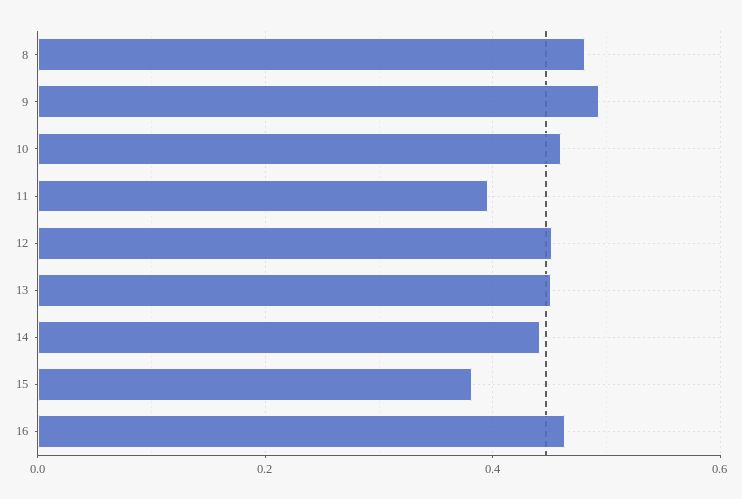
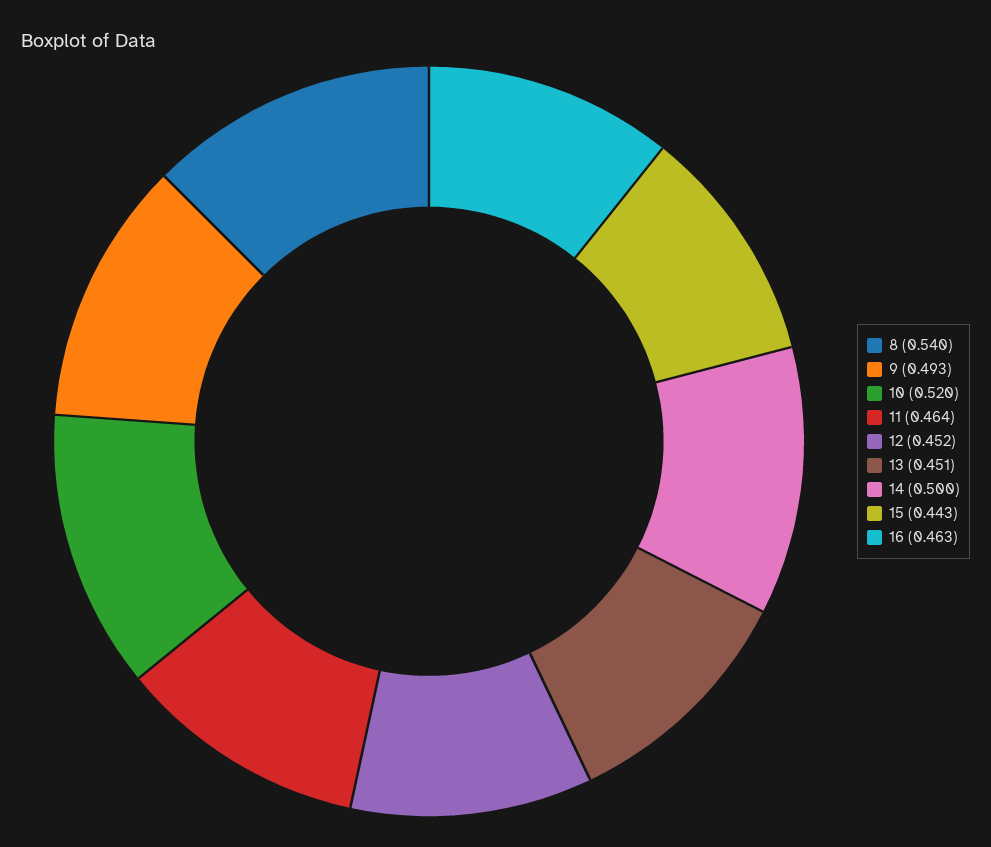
  {
-   "8": 0.48,
+   "8": 0.54,
    "9": 0.493,
-   "10": 0.46,
+   "10": 0.52,
-   "11": 0.4,
+   "11": 0.464,
    "12": 0.452,
    "13": 0.451,
-   "14": 0.44,
+   "14": 0.5,
-   "15": 0.38,
+   "15": 0.443,
    "16": 0.463
  }

